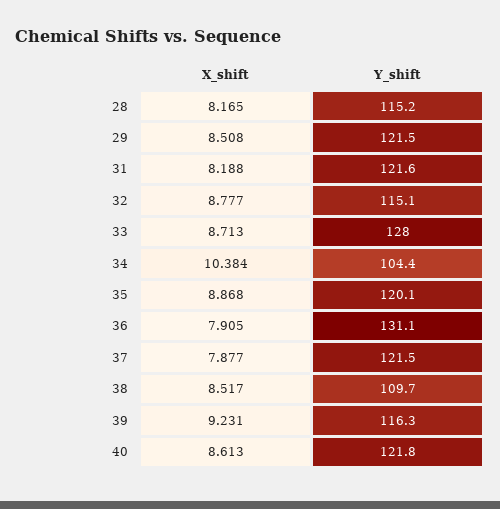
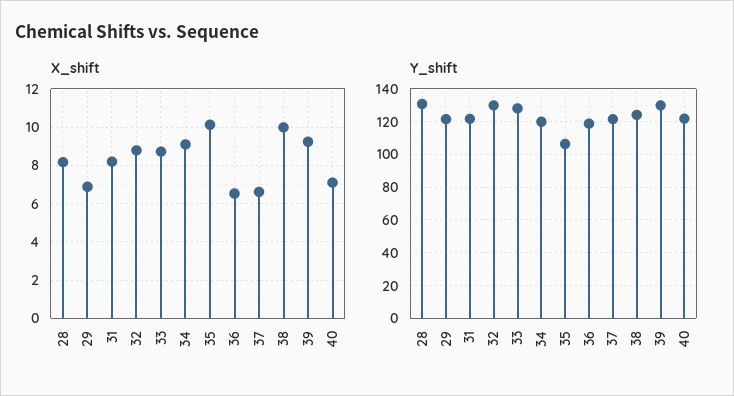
  {
    "X_shift": {
      "28": 8.165,
-     "29": 8.508,
+     "29": 7,
      "31": 8.188,
      "32": 8.777,
      "33": 8.713,
-     "34": 10.384,
+     "34": 9,
-     "35": 8.868,
+     "35": 10,
-     "36": 7.905,
+     "36": 6.5,
-     "37": 7.877,
+     "37": 6.5,
-     "38": 8.517,
+     "38": 10,
      "39": 9.231,
-     "40": 8.613
+     "40": 7
    },
    "Y_shift": {
-     "28": 115.2,
+     "28": 130,
      "29": 121.5,
      "31": 121.6,
-     "32": 115.1,
+     "32": 130,
      "33": 128,
-     "34": 104.4,
+     "34": 120,
-     "35": 120.1,
+     "35": 105,
-     "36": 131.1,
+     "36": 120,
      "37": 121.5,
-     "38": 109.7,
+     "38": 125,
-     "39": 116.3,
+     "39": 130,
      "40": 121.8
    }
  }

